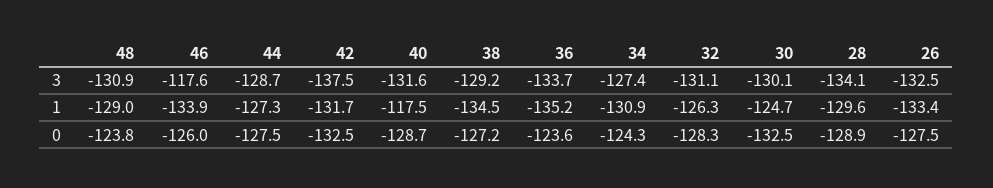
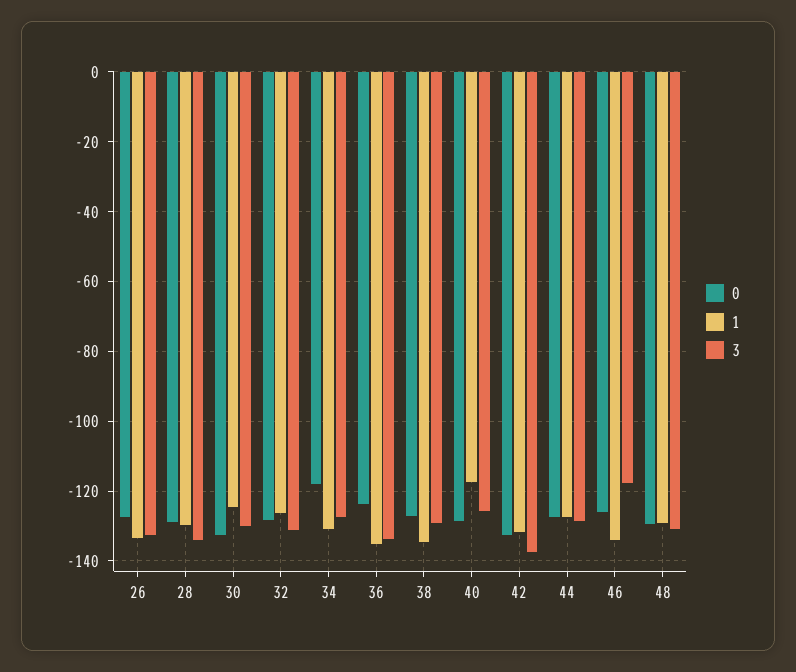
  {
    "3": {
      "48": -130.9,
      "46": -117.6,
      "44": -128.7,
      "42": -137.5,
-     "40": -131.6,
+     "40": -126,
      "38": -129.2,
      "36": -133.7,
      "34": -127.4,
      "32": -131.1,
      "30": -130.1,
      "28": -134.1,
      "26": -132.5
    },
    "1": {
      "48": -129,
      "46": -133.9,
      "44": -127.3,
      "42": -131.7,
      "40": -117.5,
      "38": -134.5,
      "36": -135.2,
      "34": -130.9,
      "32": -126.3,
      "30": -124.7,
      "28": -129.6,
      "26": -133.4
    },
    "0": {
-     "48": -123.8,
+     "48": -130,
      "46": -126,
      "44": -127.5,
      "42": -132.5,
      "40": -128.7,
      "38": -127.2,
      "36": -123.6,
-     "34": -124.3,
+     "34": -118,
      "32": -128.3,
      "30": -132.5,
      "28": -128.9,
      "26": -127.5
    }
  }

